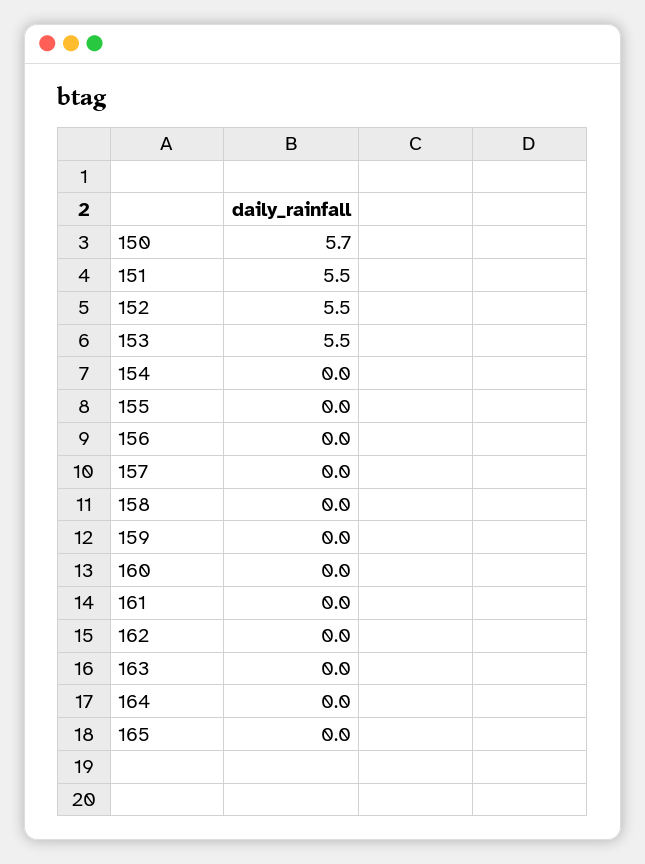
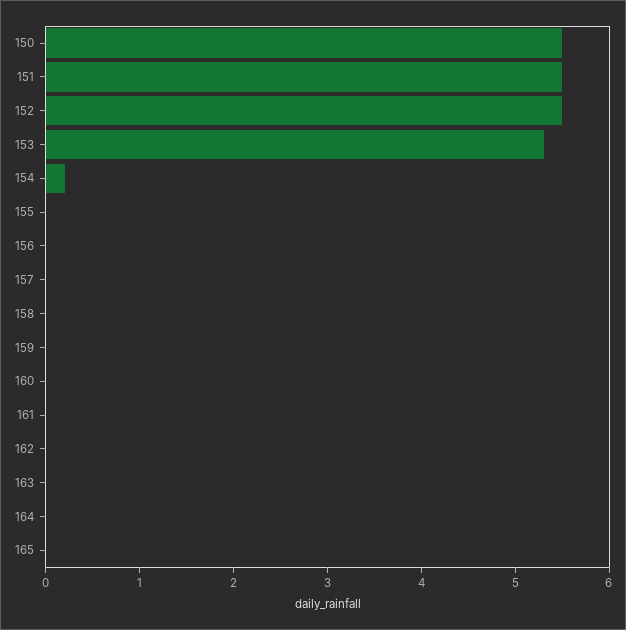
  {
-   "150": 5.7,
+   "150": 5.5,
    "151": 5.5,
    "152": 5.5,
-   "153": 5.5,
+   "153": 5.3,
-   "154": 0,
+   "154": 0.2,
    "155": 0,
    "156": 0,
    "157": 0,
    "158": 0,
    "159": 0,
    "160": 0,
    "161": 0,
    "162": 0,
    "163": 0,
    "164": 0,
    "165": 0
  }

